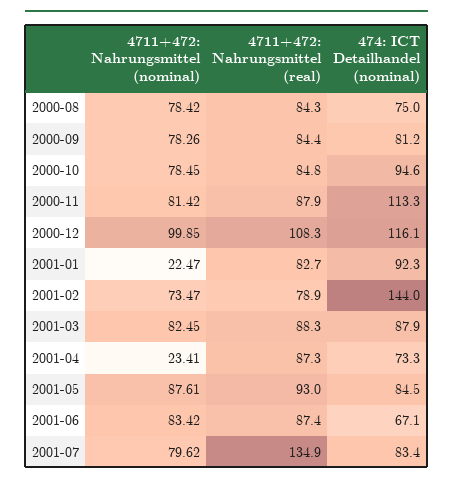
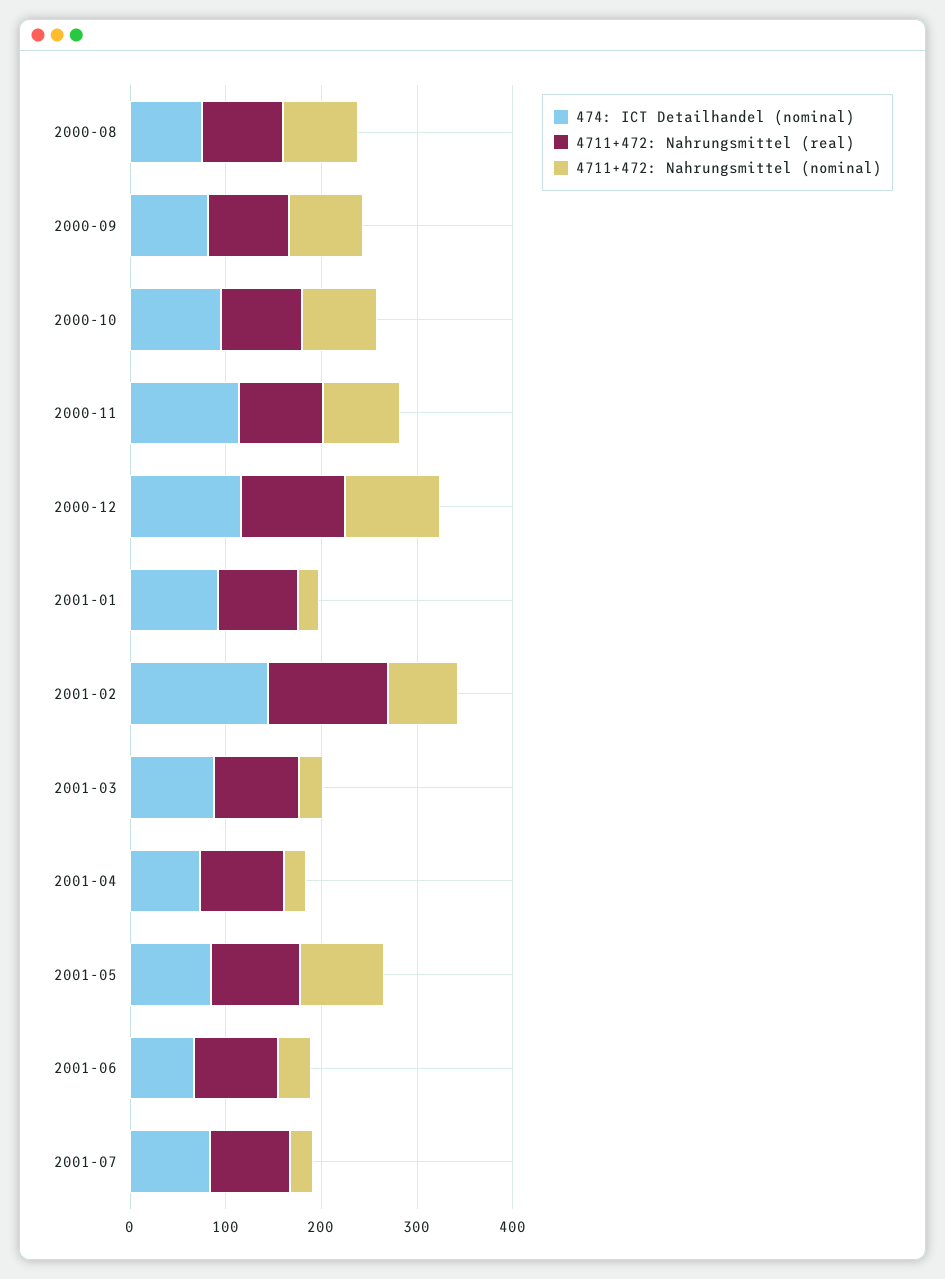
  {
    "4711+472: Nahrungsmittel (nominal)": {
      "2000-08": 78.42,
      "2000-09": 78.26,
      "2000-10": 78.45,
      "2000-11": 81.42,
      "2000-12": 99.85,
      "2001-01": 22.47,
      "2001-02": 73.47,
-     "2001-03": 82.45,
+     "2001-03": 20,
      "2001-04": 23.41,
      "2001-05": 87.61,
-     "2001-06": 83.42,
+     "2001-06": 40,
-     "2001-07": 79.62
+     "2001-07": 20
    },
    "4711+472: Nahrungsmittel (real)": {
      "2000-08": 84.3,
      "2000-09": 84.4,
      "2000-10": 84.8,
      "2000-11": 87.9,
      "2000-12": 108.3,
      "2001-01": 82.7,
-     "2001-02": 78.9,
+     "2001-02": 120,
      "2001-03": 88.3,
      "2001-04": 87.3,
      "2001-05": 93,
      "2001-06": 87.4,
-     "2001-07": 134.9
+     "2001-07": 80
    },
    "474: ICT Detailhandel (nominal)": {
      "2000-08": 75,
      "2000-09": 81.2,
      "2000-10": 94.6,
      "2000-11": 113.3,
      "2000-12": 116.1,
      "2001-01": 92.3,
      "2001-02": 144,
      "2001-03": 87.9,
      "2001-04": 73.3,
      "2001-05": 84.5,
      "2001-06": 67.1,
      "2001-07": 83.4
    }
  }

